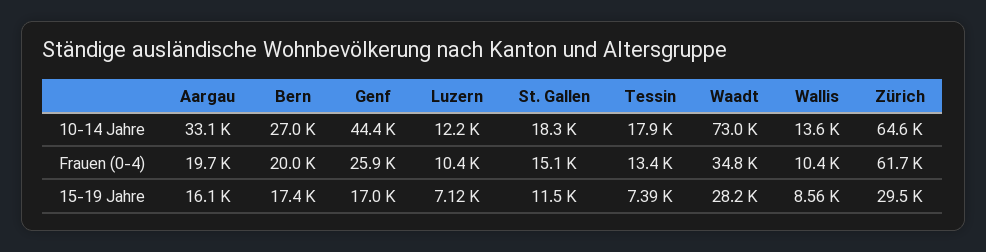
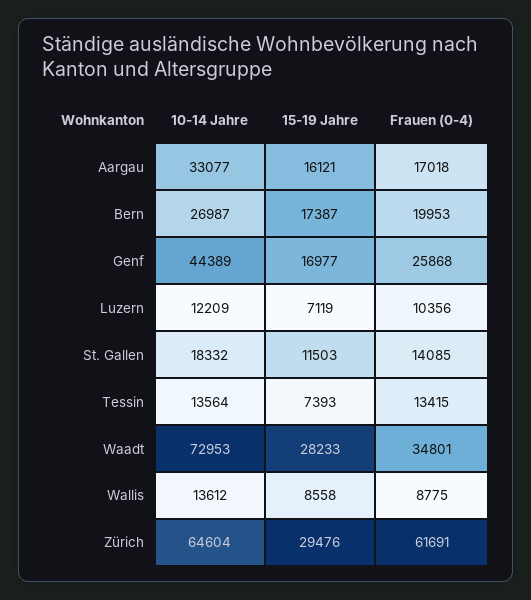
  {
    "Aargau": {
      "10-14 Jahre": 33077,
-     "Frauen (0-4)": 19700,
+     "Frauen (0-4)": 17018,
      "15-19 Jahre": 16121
    },
    "Bern": {
      "10-14 Jahre": 26987,
      "Frauen (0-4)": 19953,
      "15-19 Jahre": 17387
    },
    "Genf": {
      "10-14 Jahre": 44389,
      "Frauen (0-4)": 25868,
      "15-19 Jahre": 16977
    },
    "Luzern": {
      "10-14 Jahre": 12209,
      "Frauen (0-4)": 10356,
      "15-19 Jahre": 7119
    },
    "St. Gallen": {
      "10-14 Jahre": 18332,
-     "Frauen (0-4)": 15100,
+     "Frauen (0-4)": 14085,
      "15-19 Jahre": 11503
    },
    "Tessin": {
-     "10-14 Jahre": 17900,
+     "10-14 Jahre": 13564,
      "Frauen (0-4)": 13415,
      "15-19 Jahre": 7393
    },
    "Waadt": {
      "10-14 Jahre": 72953,
      "Frauen (0-4)": 34801,
      "15-19 Jahre": 28233
    },
    "Wallis": {
      "10-14 Jahre": 13612,
-     "Frauen (0-4)": 10400,
+     "Frauen (0-4)": 8775,
      "15-19 Jahre": 8558
    },
    "Zürich": {
      "10-14 Jahre": 64604,
      "Frauen (0-4)": 61691,
      "15-19 Jahre": 29476
    }
  }

